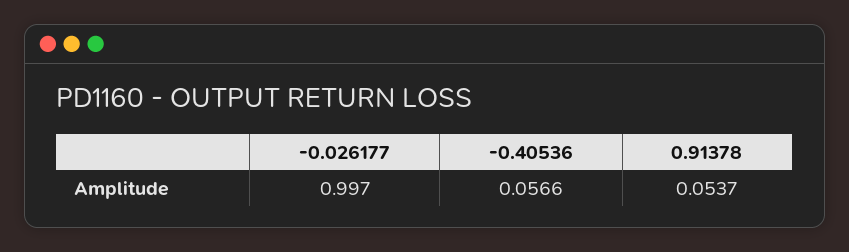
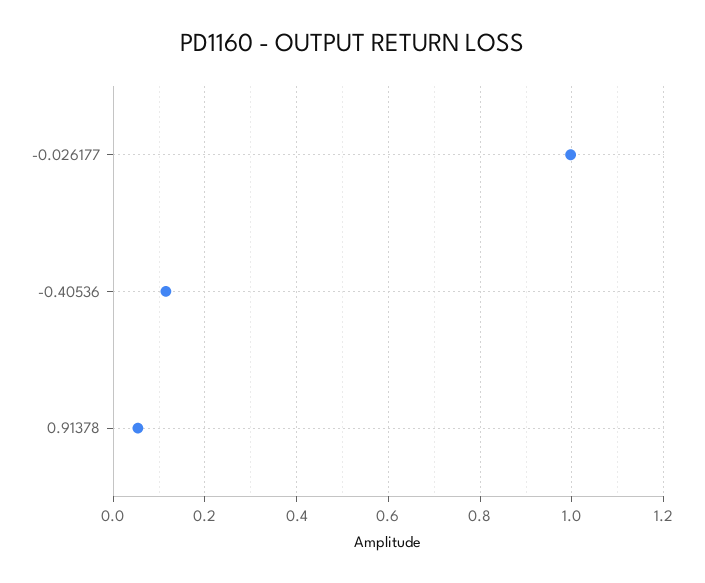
  {
    "-0.026177": 0.997,
-   "-0.40536": 0.0566,
+   "-0.40536": 0.12,
    "0.91378": 0.0537
  }

